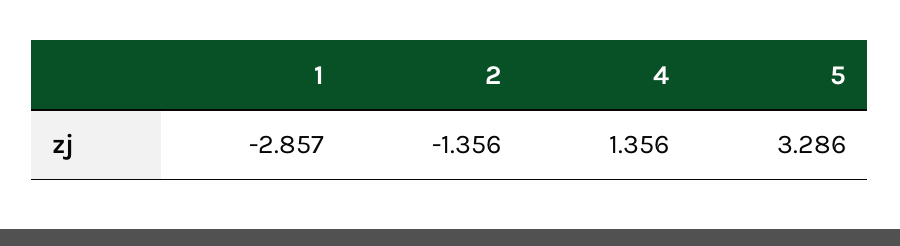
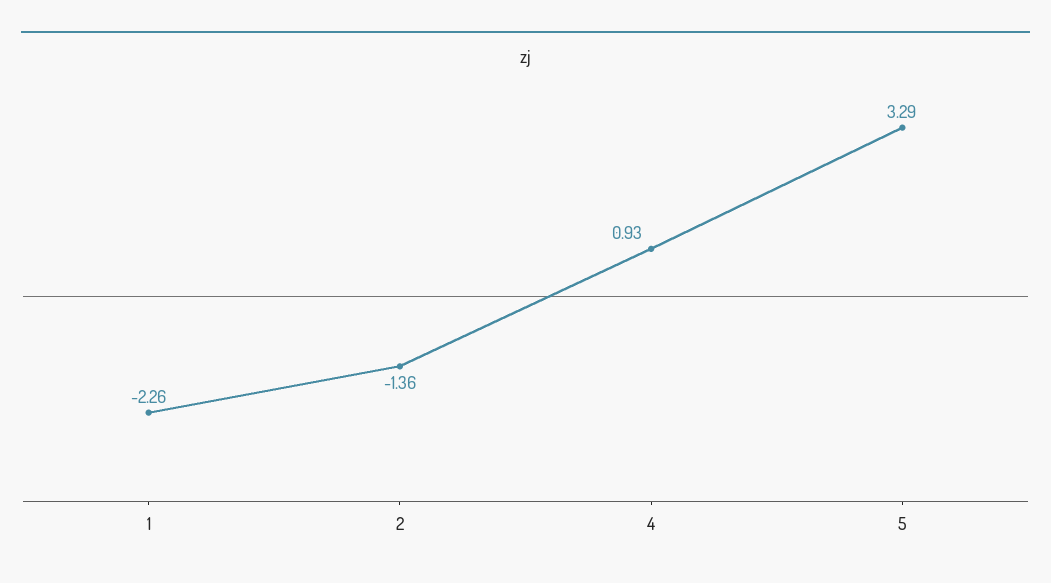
  {
-   "1": -2.857,
+   "1": -2.26,
    "2": -1.356,
-   "4": 1.356,
+   "4": 0.93,
    "5": 3.286
  }

